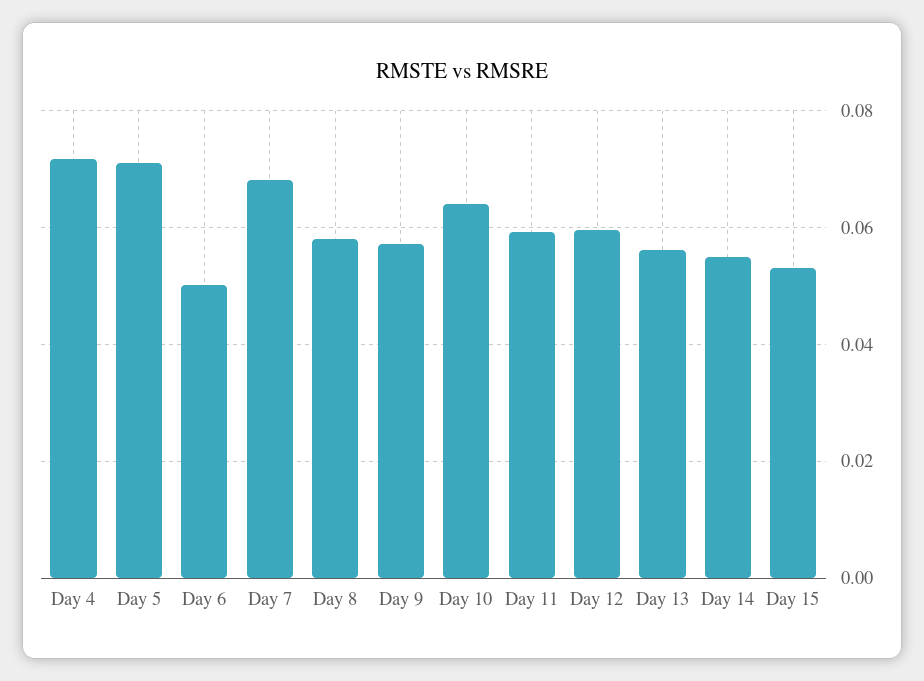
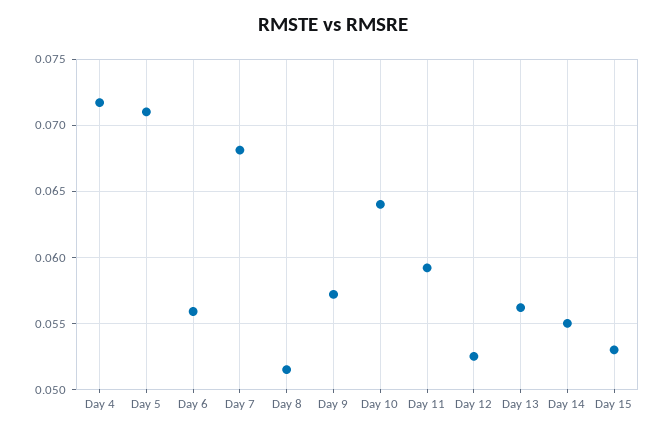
  {
    "Day 4": 0.0715,
    "Day 5": 0.071,
-   "Day 6": 0.05,
+   "Day 6": 0.056,
    "Day 7": 0.068,
-   "Day 8": 0.058,
+   "Day 8": 0.0515,
    "Day 9": 0.057,
    "Day 10": 0.064,
    "Day 11": 0.059,
-   "Day 12": 0.06,
+   "Day 12": 0.0525,
    "Day 13": 0.056,
    "Day 14": 0.055,
    "Day 15": 0.053
  }

